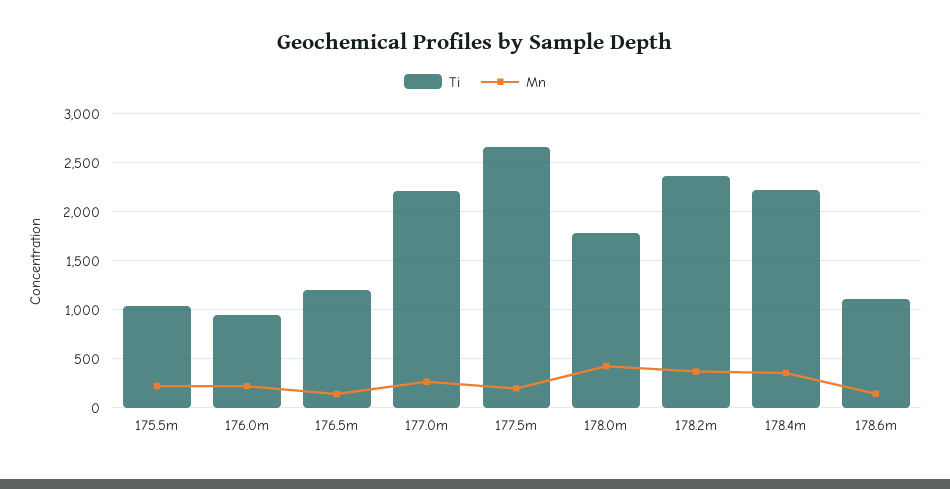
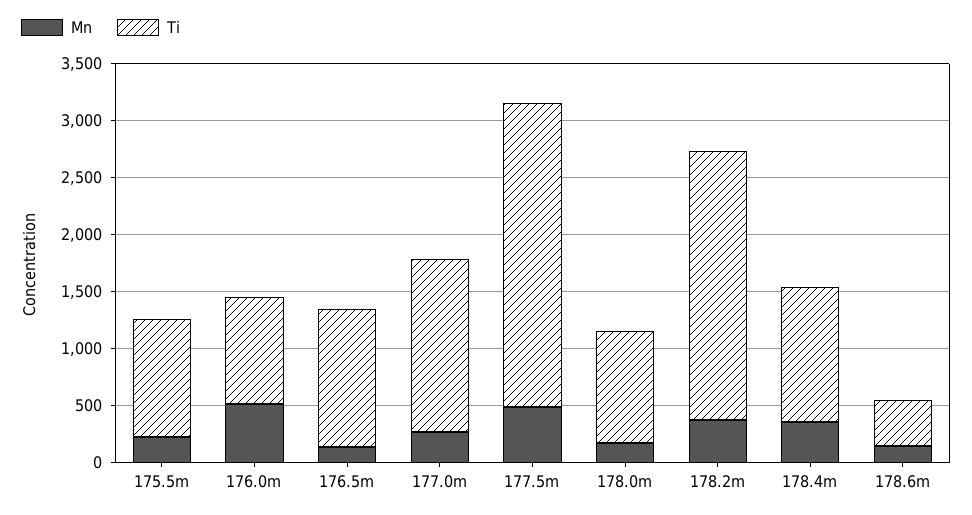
  {
    "Ti": {
      "175.5m": 1000,
      "176.0m": 900,
      "176.5m": 1200,
-     "177.0m": 2200,
+     "177.0m": 1500,
      "177.5m": 2700,
-     "178.0m": 1800,
+     "178.0m": 1000,
      "178.2m": 2400,
-     "178.4m": 2200,
+     "178.4m": 1200,
-     "178.6m": 1100
+     "178.6m": 400
    },
    "Mn": {
      "175.5m": 200,
-     "176.0m": 200,
+     "176.0m": 500,
      "176.5m": 100,
      "177.0m": 300,
-     "177.5m": 200,
+     "177.5m": 500,
-     "178.0m": 400,
+     "178.0m": 200,
      "178.2m": 400,
      "178.4m": 400,
      "178.6m": 100
    }
  }

